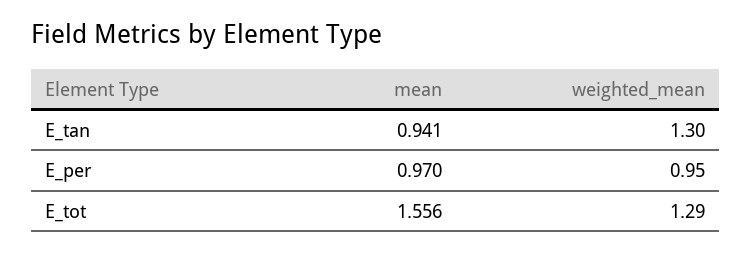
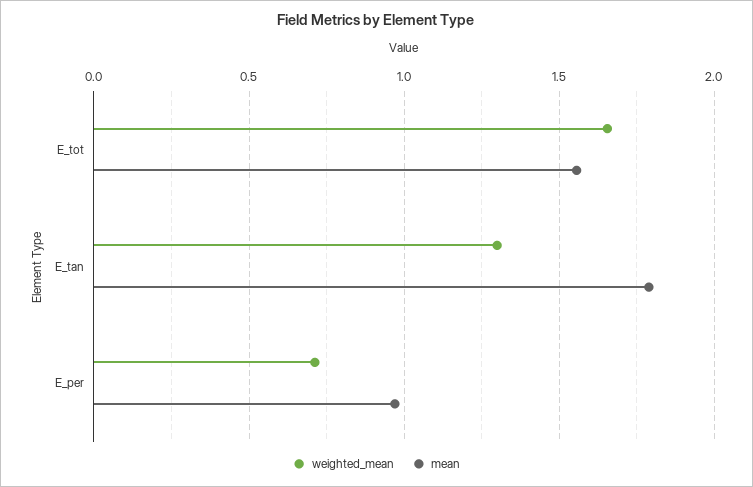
  {
    "mean": {
-     "E_tan": 0.941,
+     "E_tan": 1.8,
      "E_per": 0.97,
      "E_tot": 1.556
    },
    "weighted_mean": {
      "E_tan": 1.3,
-     "E_per": 0.95,
+     "E_per": 0.7,
-     "E_tot": 1.29
+     "E_tot": 1.65
    }
  }

